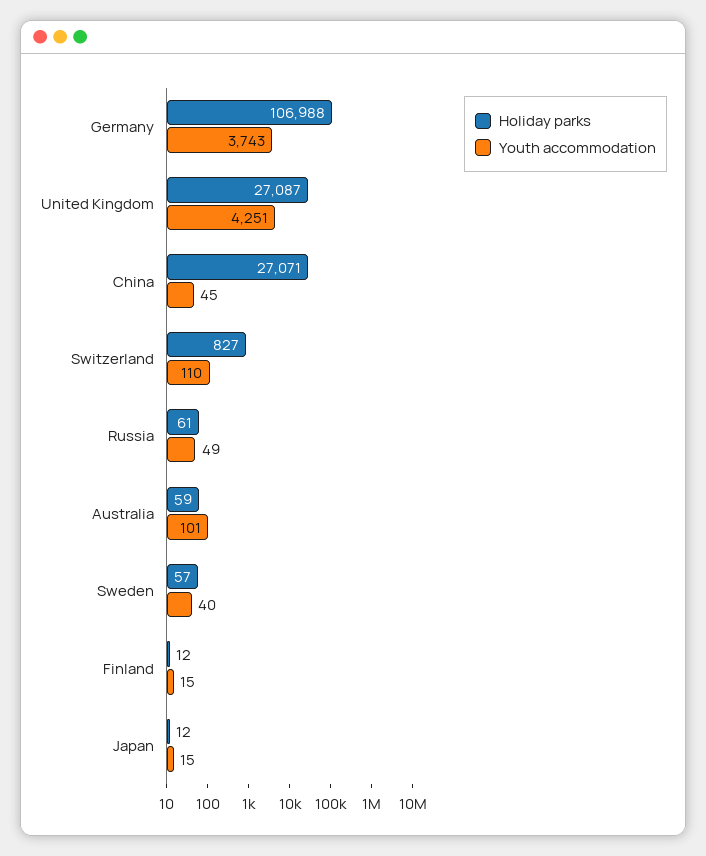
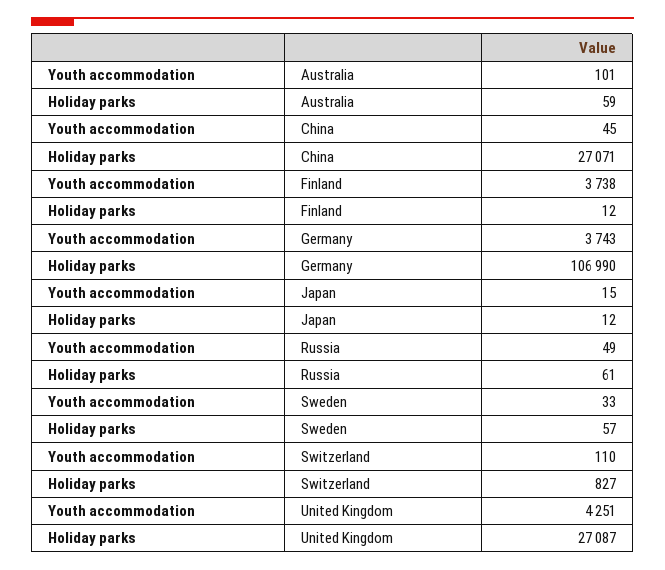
  {
    "Holiday parks": {
-     "Germany": 106988,
+     "Germany": 106990,
      "United Kingdom": 27087,
      "China": 27071,
      "Switzerland": 827,
      "Russia": 61,
      "Australia": 59,
      "Sweden": 57,
      "Finland": 12,
      "Japan": 12
    },
    "Youth accommodation": {
      "Germany": 3743,
      "United Kingdom": 4251,
      "China": 45,
      "Switzerland": 110,
      "Russia": 49,
      "Australia": 101,
-     "Sweden": 40,
+     "Sweden": 33,
-     "Finland": 15,
+     "Finland": 3738,
      "Japan": 15
    }
  }

